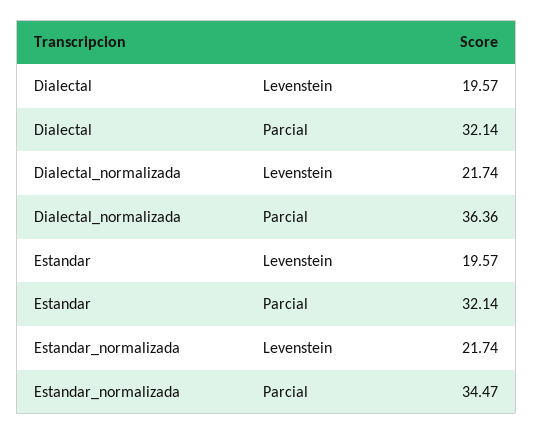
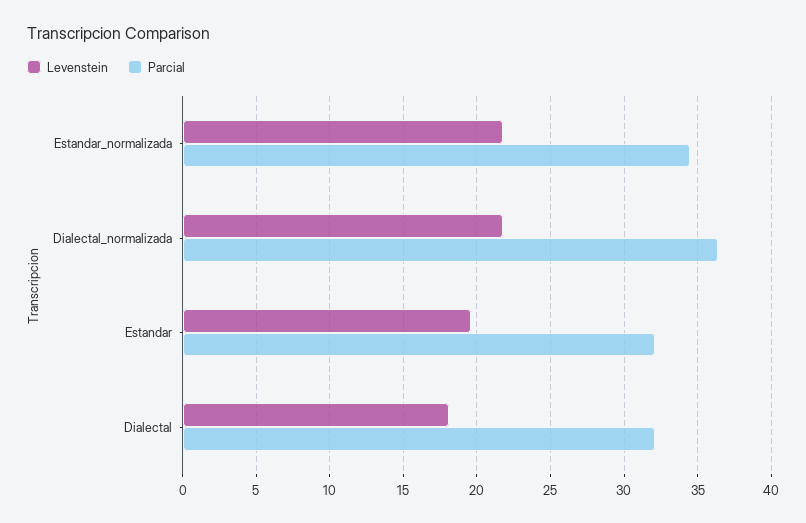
  {
    "Levenstein": {
-     "Dialectal": 19.57,
+     "Dialectal": 18,
      "Dialectal_normalizada": 21.74,
      "Estandar": 19.57,
      "Estandar_normalizada": 21.74
    },
    "Parcial": {
      "Dialectal": 32.14,
      "Dialectal_normalizada": 36.36,
      "Estandar": 32.14,
      "Estandar_normalizada": 34.47
    }
  }

